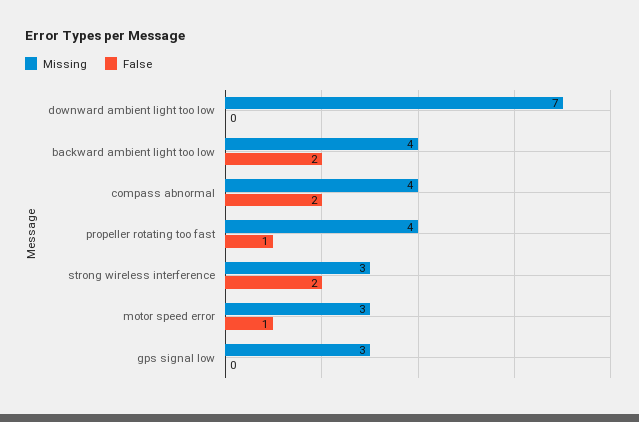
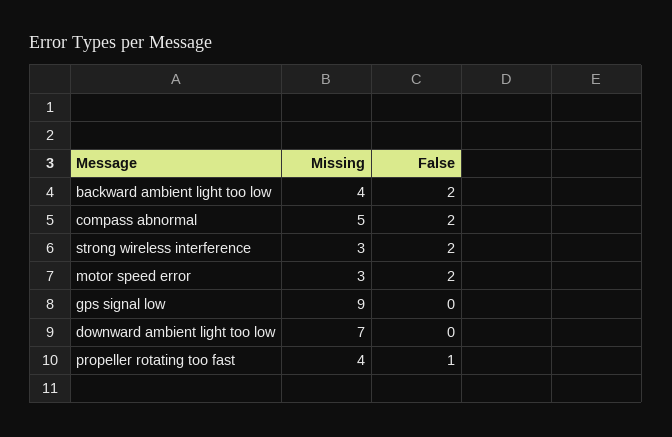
  {
    "Missing": {
      "downward ambient light too low": 7,
      "backward ambient light too low": 4,
-     "compass abnormal": 4,
+     "compass abnormal": 5,
      "propeller rotating too fast": 4,
      "strong wireless interference": 3,
      "motor speed error": 3,
-     "gps signal low": 3
+     "gps signal low": 9
    },
    "False": {
      "downward ambient light too low": 0,
      "backward ambient light too low": 2,
      "compass abnormal": 2,
      "propeller rotating too fast": 1,
      "strong wireless interference": 2,
-     "motor speed error": 1,
+     "motor speed error": 2,
      "gps signal low": 0
    }
  }

